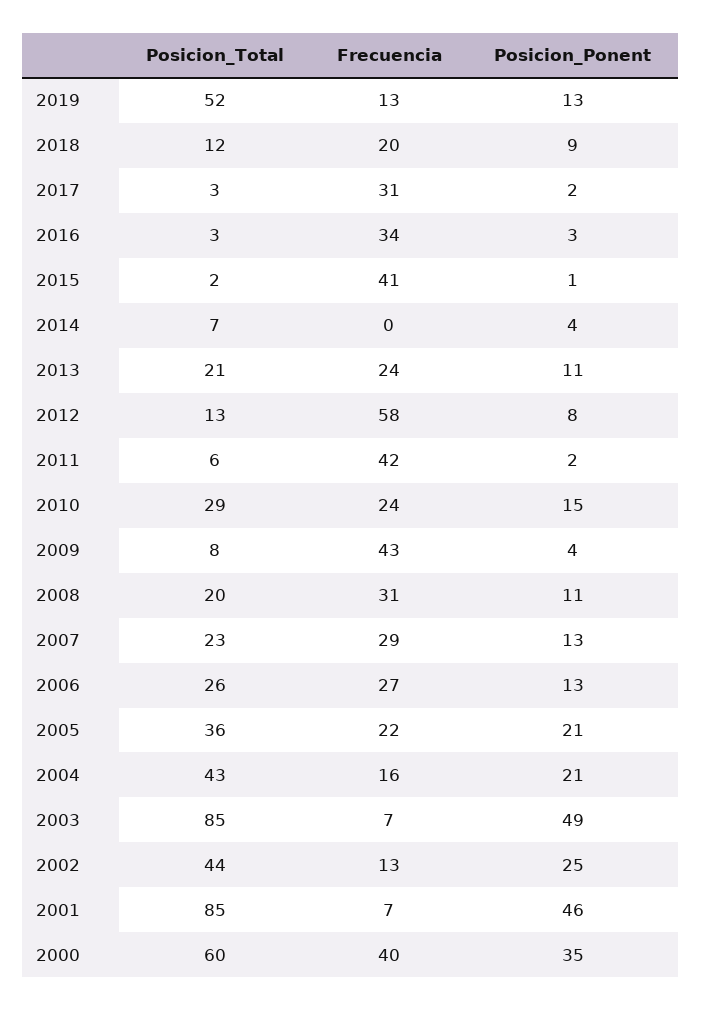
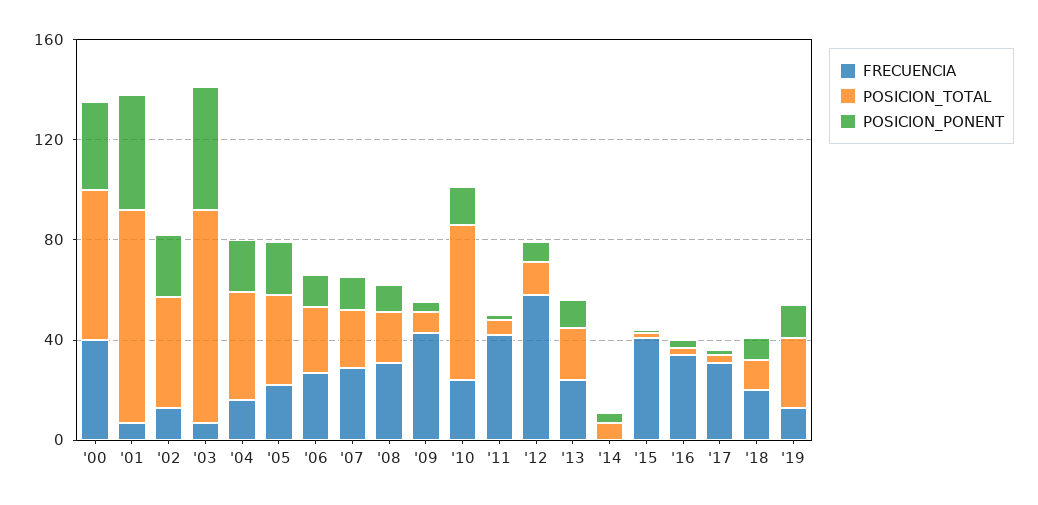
  {
    "Posicion_Total": {
-     "2019": 52,
+     "2019": 30,
      "2018": 12,
      "2017": 3,
      "2016": 3,
      "2015": 2,
      "2014": 7,
      "2013": 21,
      "2012": 13,
      "2011": 6,
-     "2010": 29,
+     "2010": 60,
      "2009": 8,
      "2008": 20,
      "2007": 23,
      "2006": 26,
      "2005": 36,
      "2004": 43,
      "2003": 85,
      "2002": 44,
      "2001": 85,
      "2000": 60
    },
    "Frecuencia": {
      "2019": 13,
      "2018": 20,
      "2017": 31,
      "2016": 34,
      "2015": 41,
      "2014": 0,
      "2013": 24,
      "2012": 58,
      "2011": 42,
      "2010": 24,
      "2009": 43,
      "2008": 31,
      "2007": 29,
      "2006": 27,
      "2005": 22,
      "2004": 16,
      "2003": 7,
      "2002": 13,
      "2001": 7,
      "2000": 40
    },
    "Posicion_Ponent": {
      "2019": 13,
      "2018": 9,
      "2017": 2,
      "2016": 3,
      "2015": 1,
      "2014": 4,
      "2013": 11,
      "2012": 8,
      "2011": 2,
      "2010": 15,
      "2009": 4,
      "2008": 11,
      "2007": 13,
      "2006": 13,
      "2005": 21,
      "2004": 21,
      "2003": 49,
      "2002": 25,
      "2001": 46,
      "2000": 35
    }
  }

